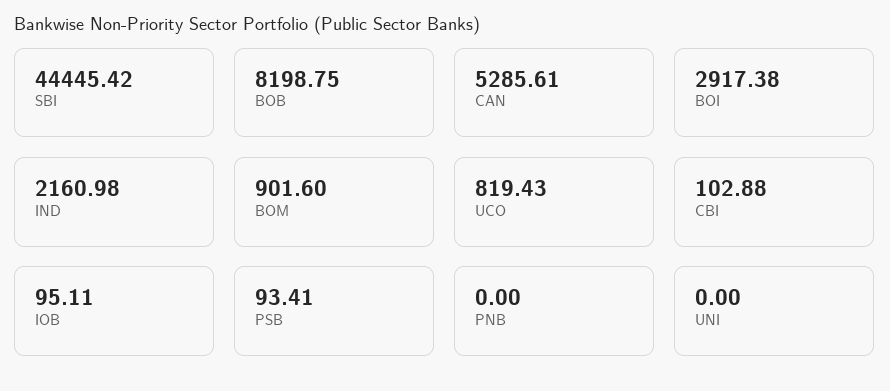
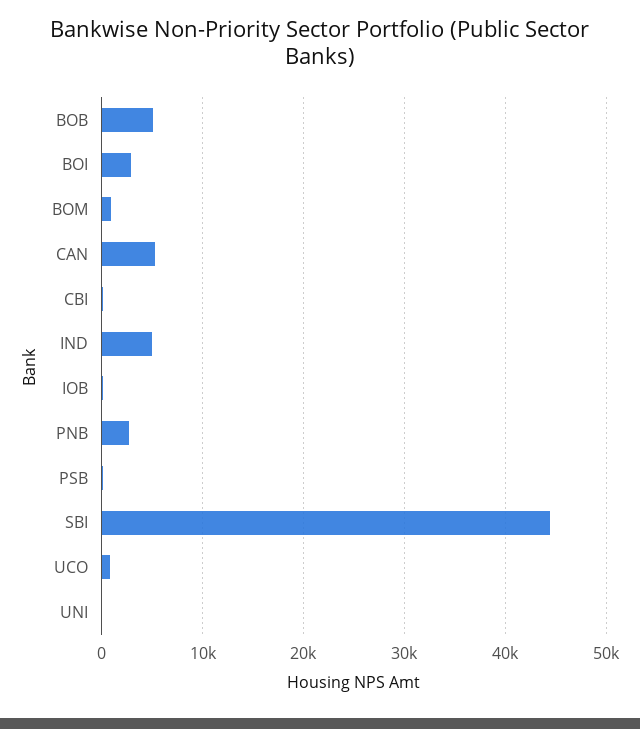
  {
    "SBI": 44445.42,
-   "BOB": 8198.75,
+   "BOB": 5000,
    "CAN": 5285.61,
    "BOI": 2917.38,
-   "IND": 2160.98,
+   "IND": 5000,
    "BOM": 901.6,
    "UCO": 819.43,
    "CBI": 102.88,
    "IOB": 95.11,
    "PSB": 93.41,
-   "PNB": 0,
+   "PNB": 3000,
    "UNI": 0
  }

